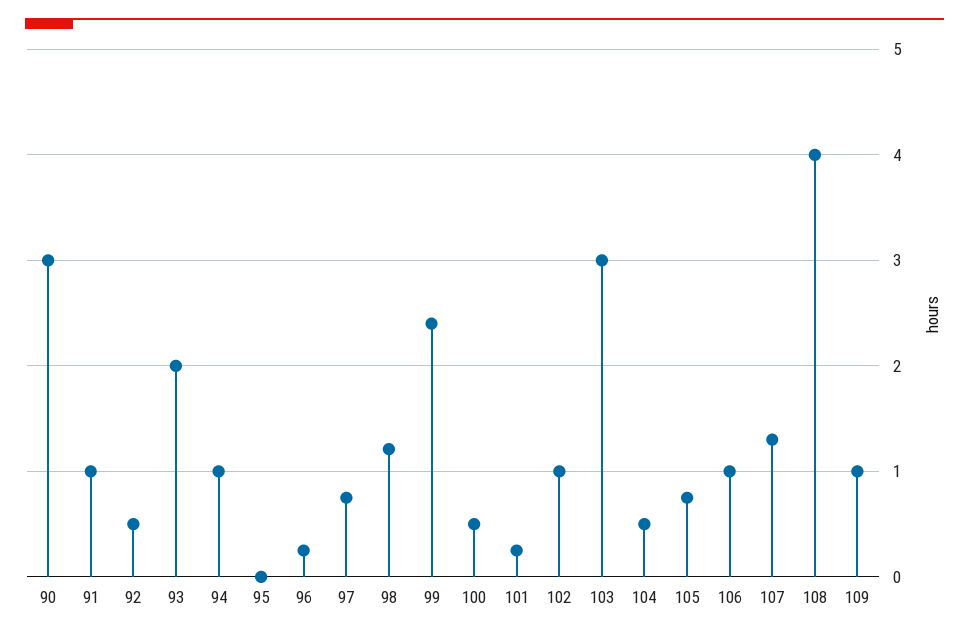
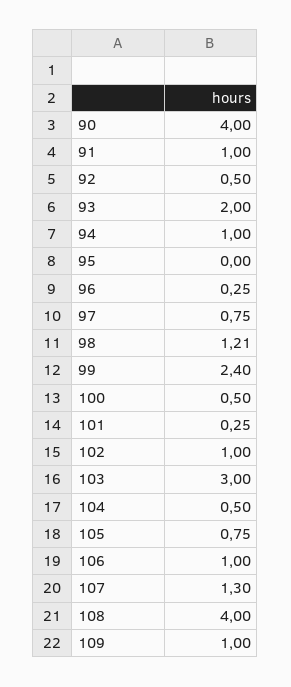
  {
-   "90": 3,
+   "90": 4,
    "91": 1,
    "92": 0.5,
    "93": 2,
    "94": 1,
    "95": 0,
    "96": 0.25,
    "97": 0.75,
    "98": 1.21,
    "99": 2.4,
    "100": 0.5,
    "101": 0.25,
    "102": 1,
    "103": 3,
    "104": 0.5,
    "105": 0.75,
    "106": 1,
    "107": 1.3,
    "108": 4,
    "109": 1
  }

